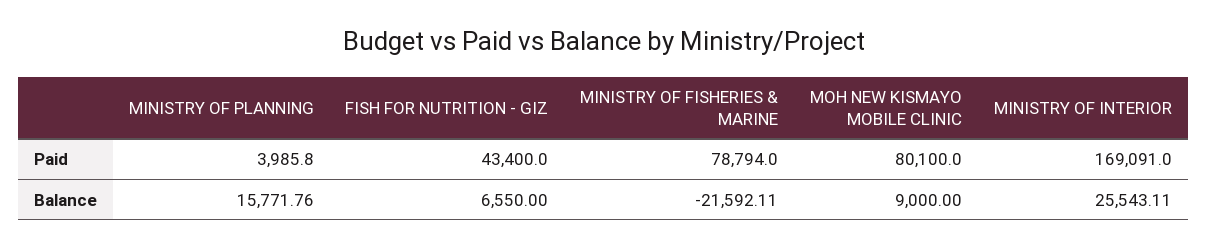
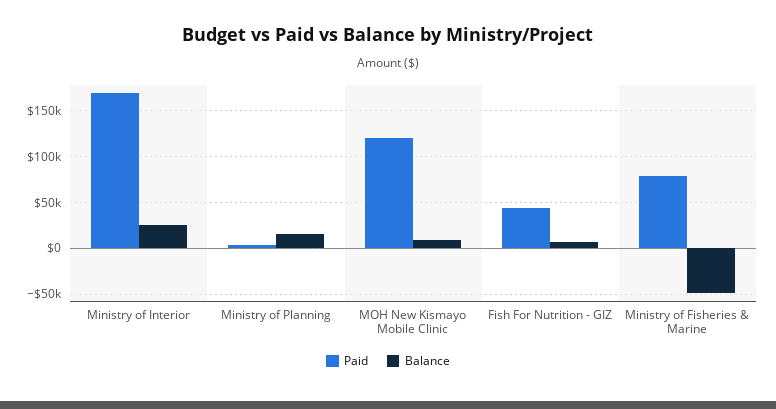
  {
    "Paid": {
      "MINISTRY OF PLANNING": 3985.8,
      "FISH FOR NUTRITION - GIZ": 43400,
      "MINISTRY OF FISHERIES & MARINE": 78794,
-     "MOH NEW KISMAYO MOBILE CLINIC": 80100,
+     "MOH NEW KISMAYO MOBILE CLINIC": 120000,
      "MINISTRY OF INTERIOR": 169091
    },
    "Balance": {
      "MINISTRY OF PLANNING": 15771.76,
      "FISH FOR NUTRITION - GIZ": 6550,
-     "MINISTRY OF FISHERIES & MARINE": -21592.11,
+     "MINISTRY OF FISHERIES & MARINE": -50000,
      "MOH NEW KISMAYO MOBILE CLINIC": 9000,
      "MINISTRY OF INTERIOR": 25543.11
    }
  }

